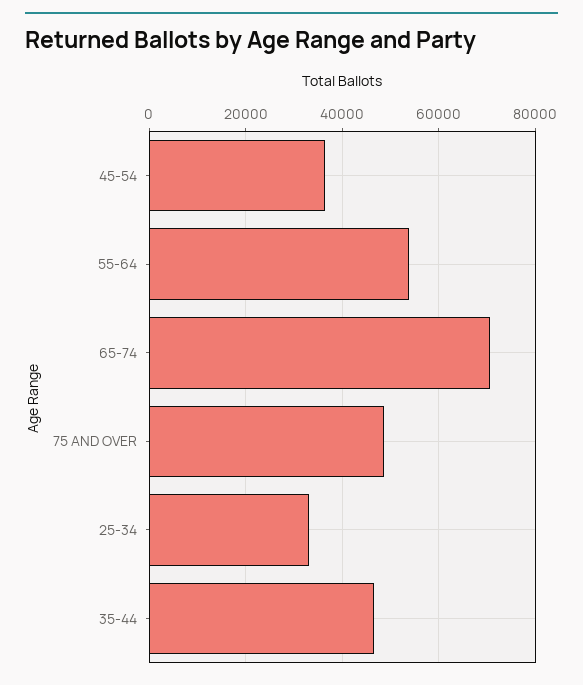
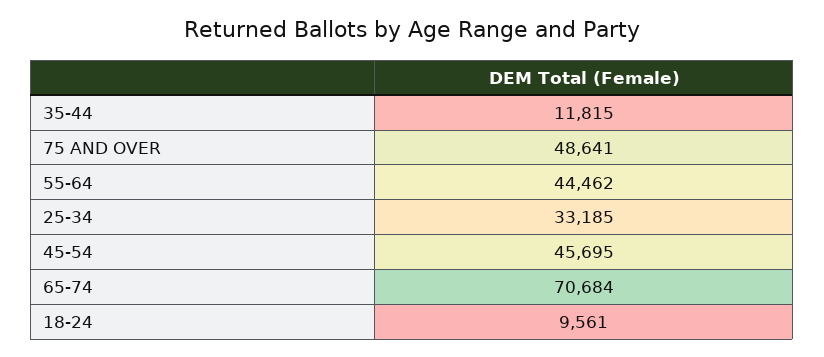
  {
-   "45-54": 36000,
+   "45-54": 45695,
-   "55-64": 54000,
+   "55-64": 44462,
    "65-74": 70684,
    "75 AND OVER": 48641,
    "25-34": 33185,
-   "35-44": 46000
+   "35-44": 11815,
+   "18-24": 9561
  }

